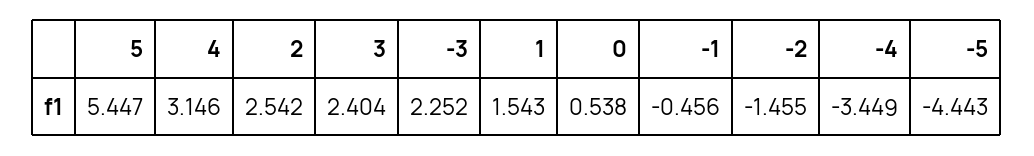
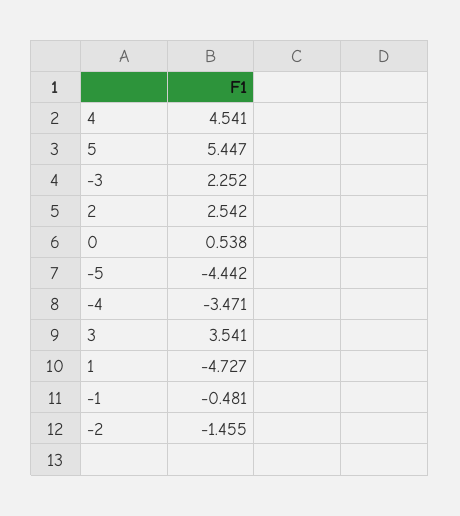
  {
    "5": 5.447,
-   "4": 3.146,
+   "4": 4.541,
    "2": 2.542,
-   "3": 2.404,
+   "3": 3.541,
    "-3": 2.252,
-   "1": 1.543,
+   "1": -4.727,
    "0": 0.538,
-   "-1": -0.456,
+   "-1": -0.481,
    "-2": -1.455,
-   "-4": -3.449,
+   "-4": -3.471,
-   "-5": -4.443
+   "-5": -4.442
  }

